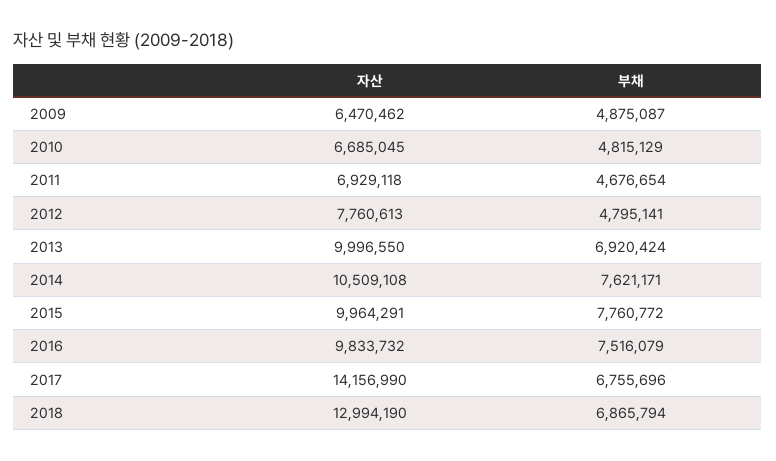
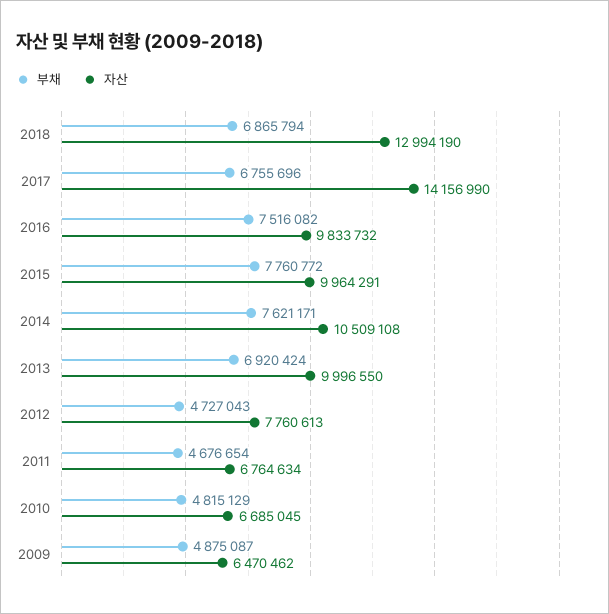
  {
    "자산": {
      "2009": 6470462,
      "2010": 6685045,
-     "2011": 6929118,
+     "2011": 6764634,
      "2012": 7760613,
      "2013": 9996550,
      "2014": 10509108,
      "2015": 9964291,
      "2016": 9833732,
      "2017": 14156990,
      "2018": 12994190
    },
    "부채": {
      "2009": 4875087,
      "2010": 4815129,
      "2011": 4676654,
-     "2012": 4795141,
+     "2012": 4727043,
      "2013": 6920424,
      "2014": 7621171,
      "2015": 7760772,
-     "2016": 7516079,
+     "2016": 7516082,
      "2017": 6755696,
      "2018": 6865794
    }
  }

